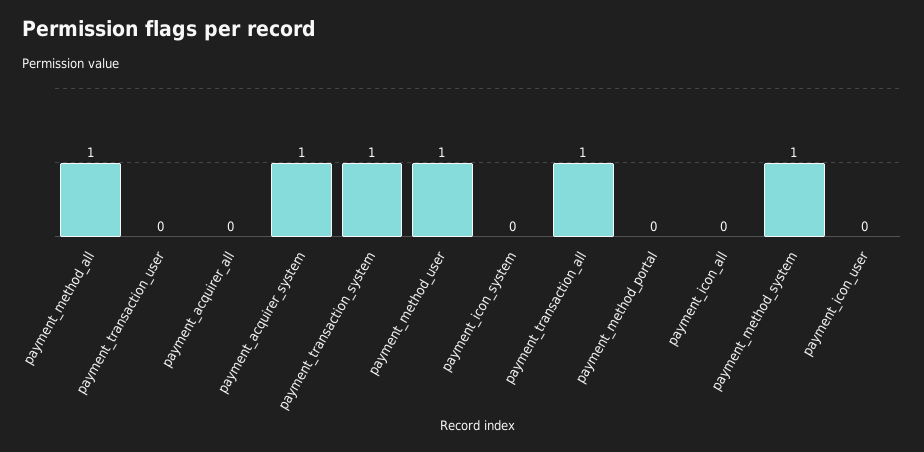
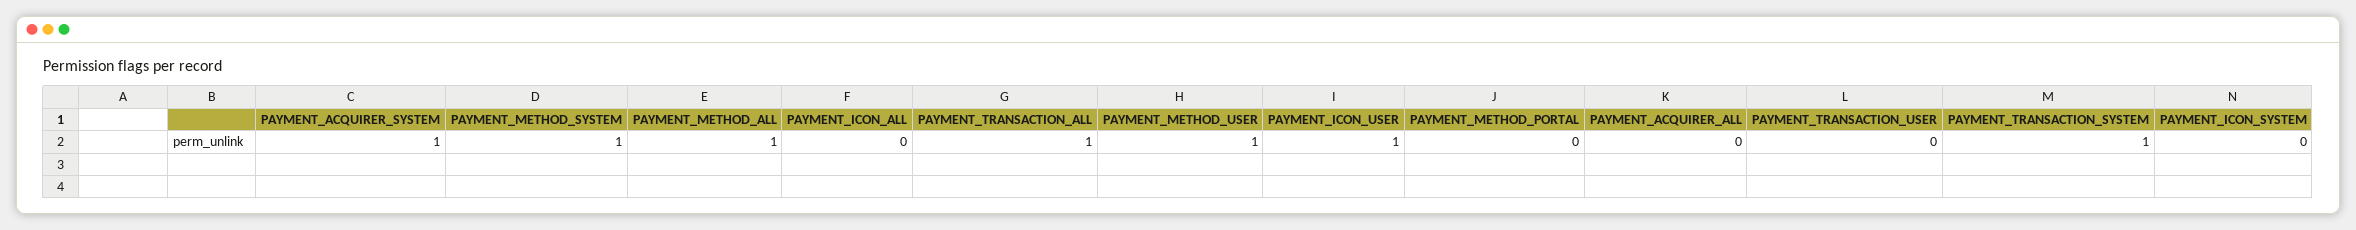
  {
    "payment_method_all": 1,
    "payment_transaction_user": 0,
    "payment_acquirer_all": 0,
    "payment_acquirer_system": 1,
    "payment_transaction_system": 1,
    "payment_method_user": 1,
    "payment_icon_system": 0,
    "payment_transaction_all": 1,
    "payment_method_portal": 0,
    "payment_icon_all": 0,
    "payment_method_system": 1,
-   "payment_icon_user": 0
+   "payment_icon_user": 1
  }

